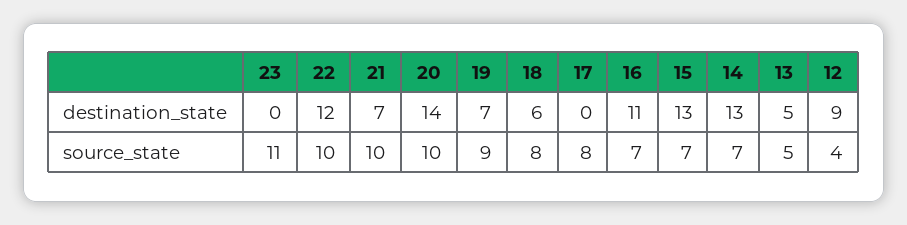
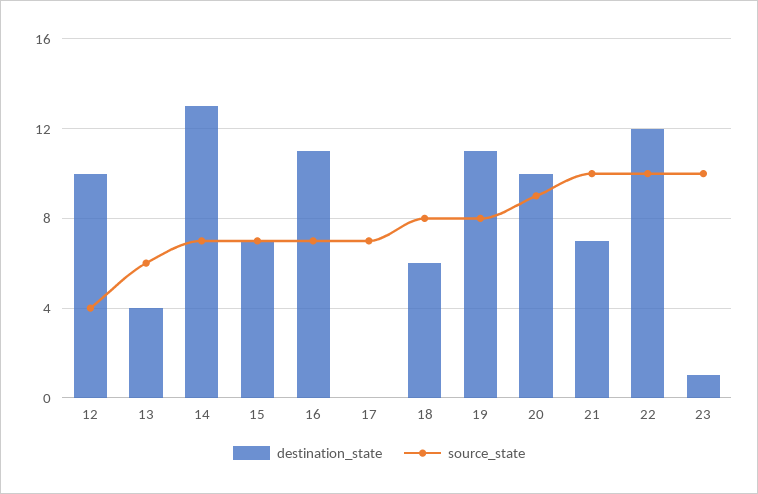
  {
    "destination_state": {
-     "23": 0,
+     "23": 1,
      "22": 12,
      "21": 7,
-     "20": 14,
+     "20": 10,
-     "19": 7,
+     "19": 11,
      "18": 6,
      "17": 0,
      "16": 11,
-     "15": 13,
+     "15": 7,
      "14": 13,
-     "13": 5,
+     "13": 4,
-     "12": 9
+     "12": 10
    },
    "source_state": {
-     "23": 11,
+     "23": 10,
      "22": 10,
      "21": 10,
-     "20": 10,
+     "20": 9,
-     "19": 9,
+     "19": 8,
      "18": 8,
-     "17": 8,
+     "17": 7,
      "16": 7,
      "15": 7,
      "14": 7,
-     "13": 5,
+     "13": 6,
      "12": 4
    }
  }

